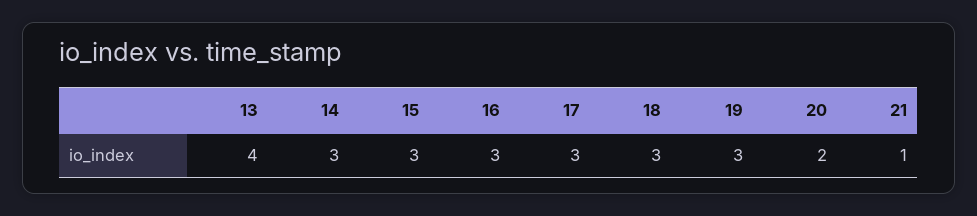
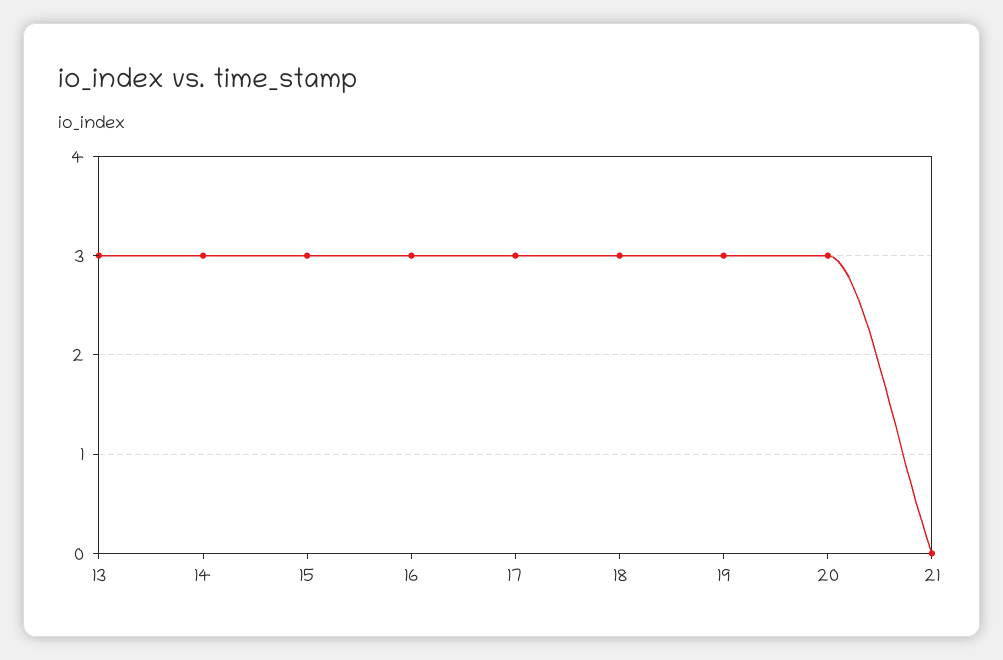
  {
-   "13": 4,
+   "13": 3,
    "14": 3,
    "15": 3,
    "16": 3,
    "17": 3,
    "18": 3,
    "19": 3,
-   "20": 2,
+   "20": 3,
-   "21": 1
+   "21": 0
  }

